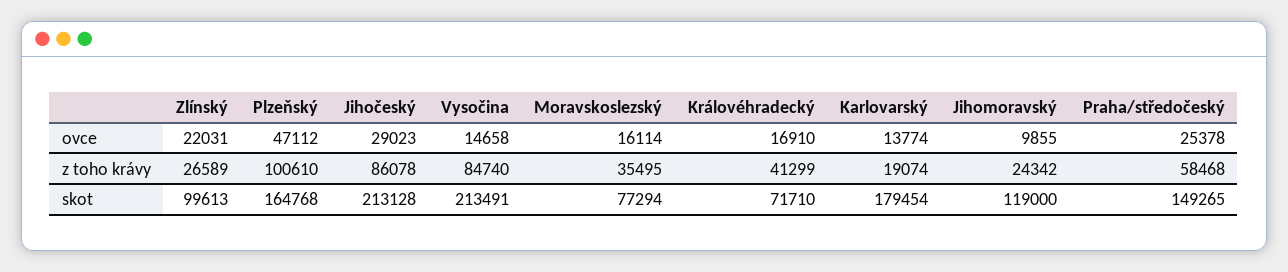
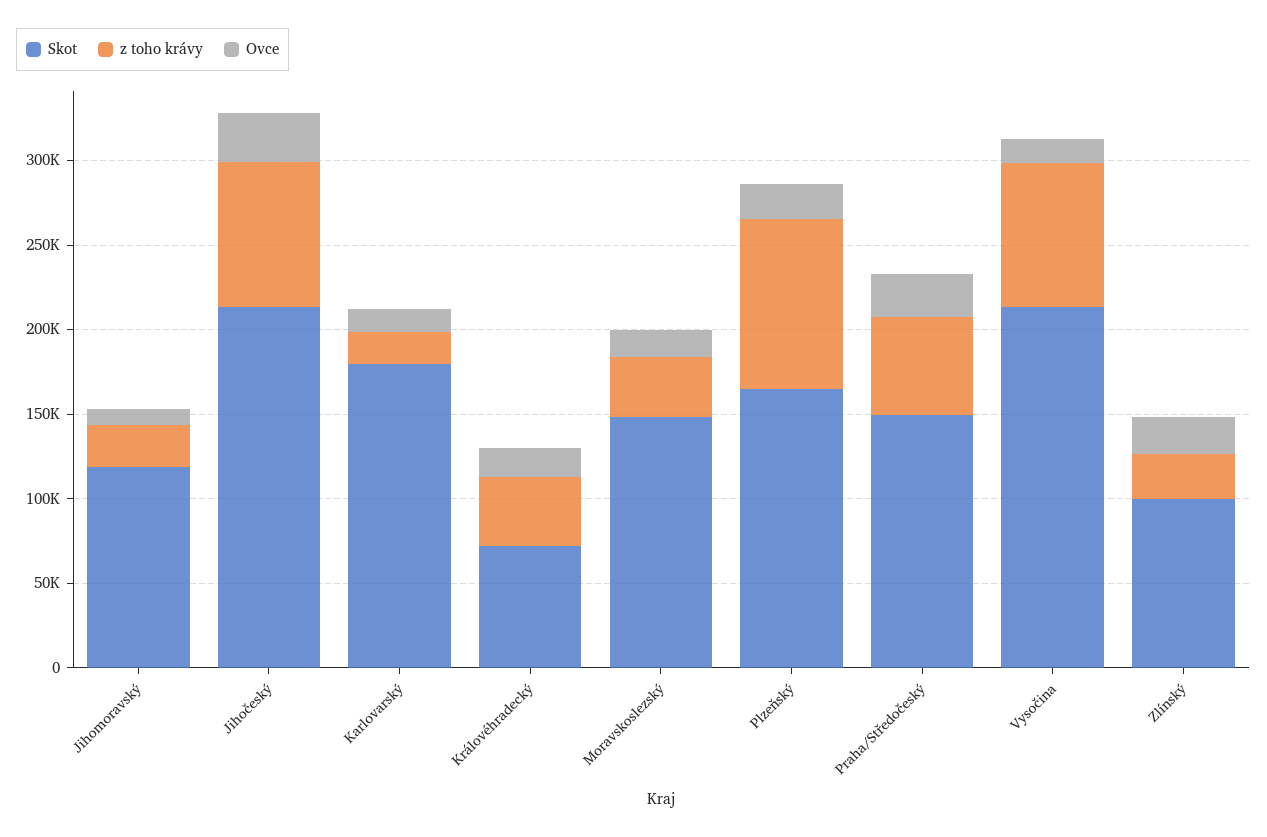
  {
    "ovce": {
      "Zlínský": 22031,
-     "Plzeňský": 47112,
+     "Plzeňský": 20000,
      "Jihočeský": 29023,
      "Vysočina": 14658,
      "Moravskoslezský": 16114,
      "Královéhradecký": 16910,
      "Karlovarský": 13774,
      "Jihomoravský": 9855,
      "Praha/středočeský": 25378
    },
    "z toho krávy": {
      "Zlínský": 26589,
      "Plzeňský": 100610,
      "Jihočeský": 86078,
      "Vysočina": 84740,
      "Moravskoslezský": 35495,
      "Královéhradecký": 41299,
      "Karlovarský": 19074,
      "Jihomoravský": 24342,
      "Praha/středočeský": 58468
    },
    "skot": {
      "Zlínský": 99613,
      "Plzeňský": 164768,
      "Jihočeský": 213128,
      "Vysočina": 213491,
-     "Moravskoslezský": 77294,
+     "Moravskoslezský": 150000,
      "Královéhradecký": 71710,
      "Karlovarský": 179454,
      "Jihomoravský": 119000,
      "Praha/středočeský": 149265
    }
  }

